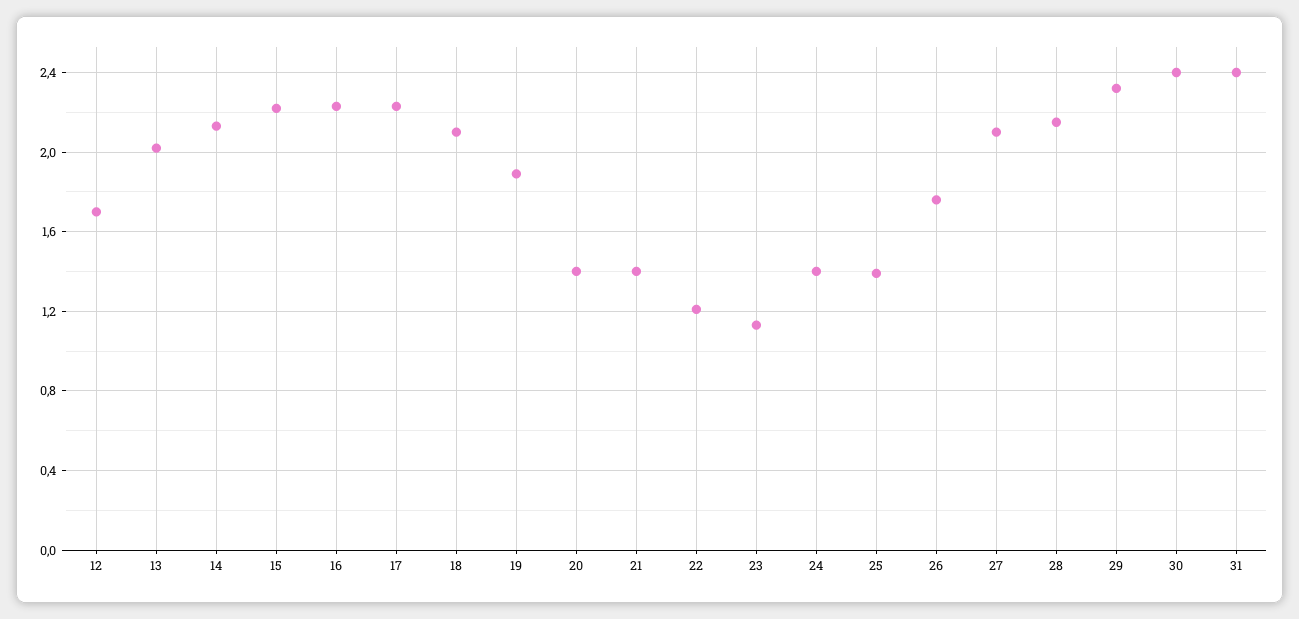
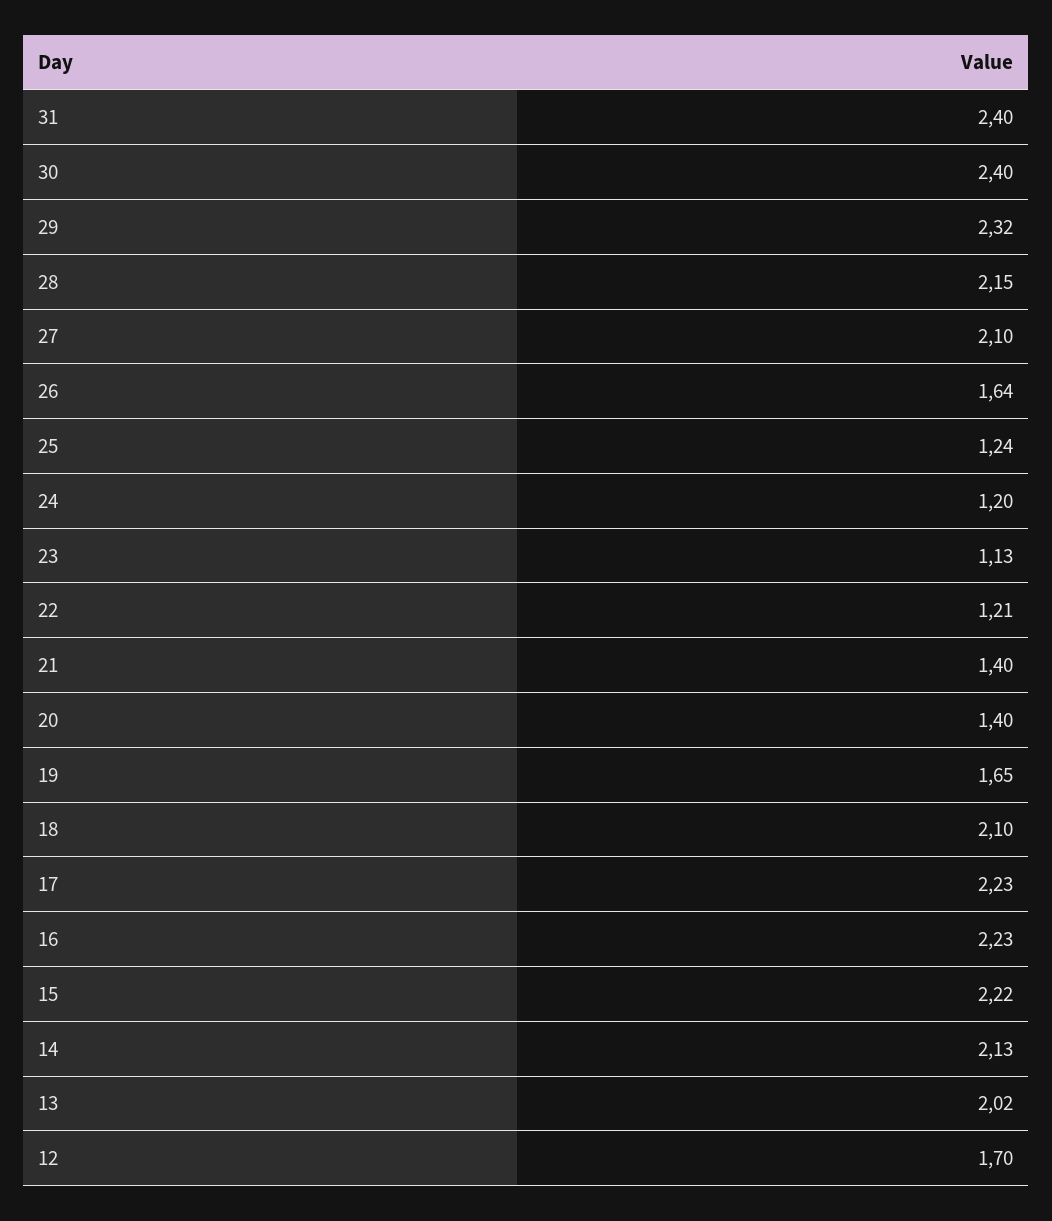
  {
    "12": 1.7,
    "13": 2.02,
    "14": 2.13,
    "15": 2.22,
    "16": 2.23,
    "17": 2.23,
    "18": 2.1,
-   "19": 1.9,
+   "19": 1.65,
    "20": 1.4,
    "21": 1.4,
    "22": 1.21,
    "23": 1.13,
-   "24": 1.4,
+   "24": 1.2,
-   "25": 1.4,
+   "25": 1.24,
-   "26": 1.75,
+   "26": 1.64,
    "27": 2.1,
    "28": 2.15,
    "29": 2.32,
    "30": 2.4,
    "31": 2.4
  }

